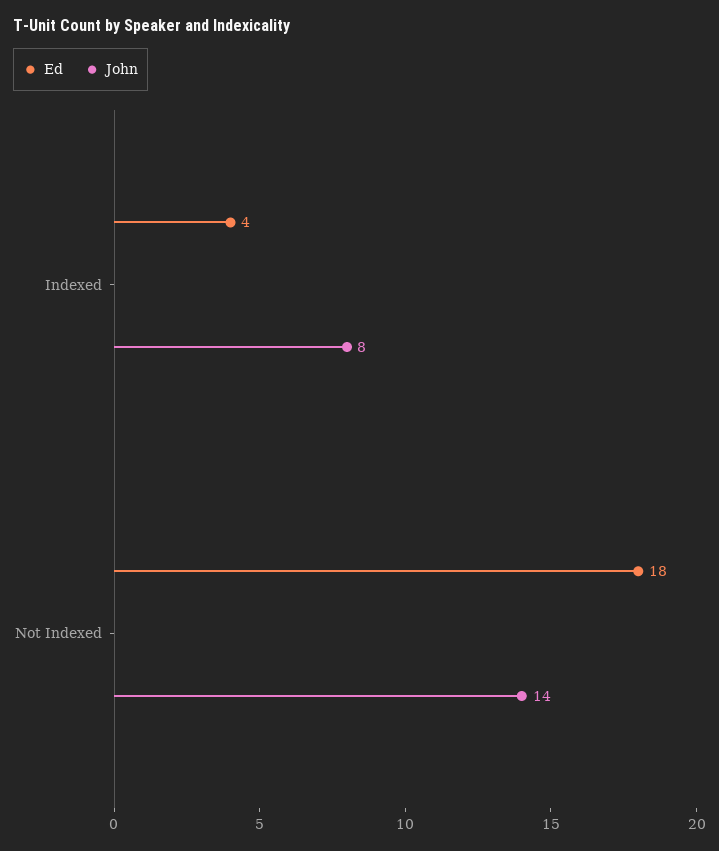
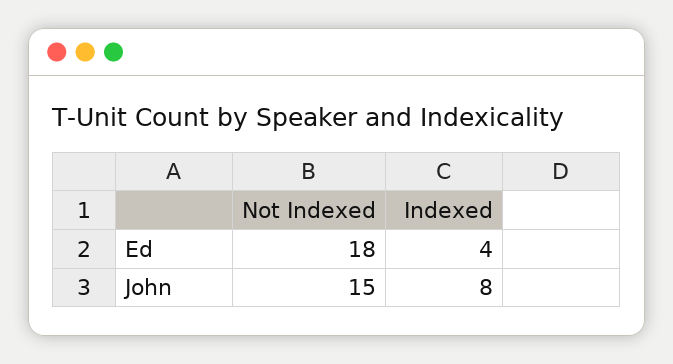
  {
    "Ed": {
      "Indexed": 4,
      "Not Indexed": 18
    },
    "John": {
      "Indexed": 8,
-     "Not Indexed": 14
+     "Not Indexed": 15
    }
  }

